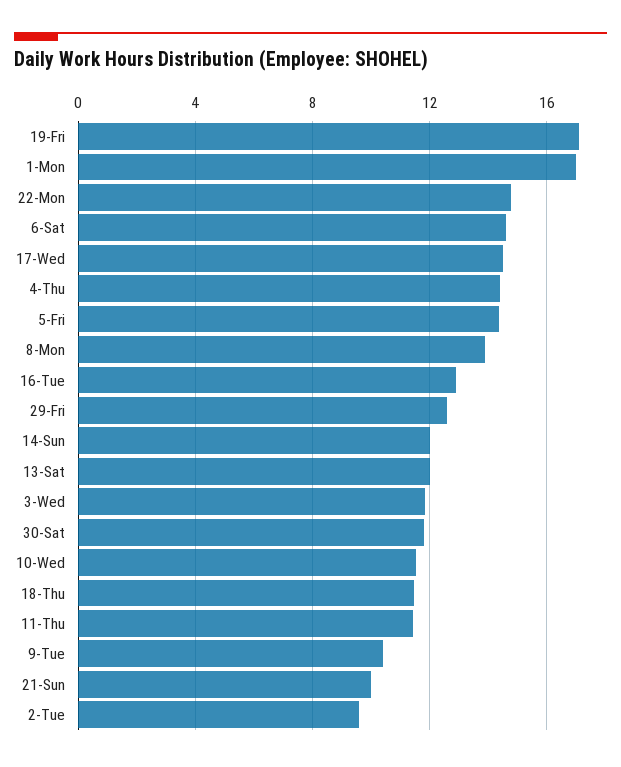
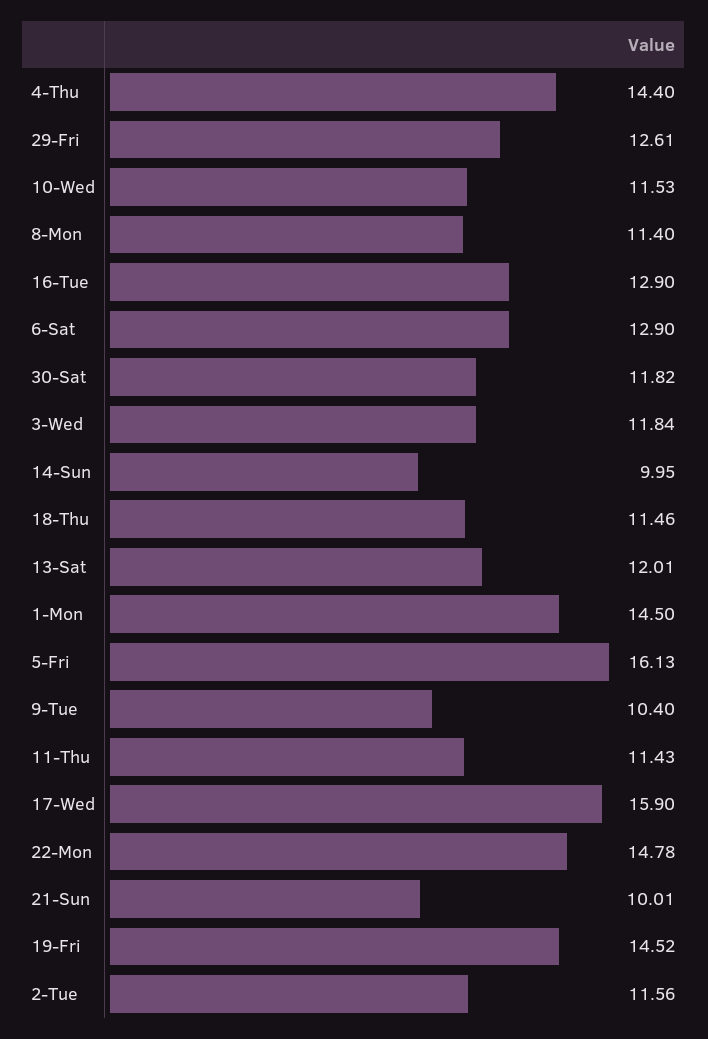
  {
-   "19-Fri": 17,
+   "19-Fri": 14.52,
-   "1-Mon": 17,
+   "1-Mon": 14.5,
    "22-Mon": 14.78,
-   "6-Sat": 14.5,
+   "6-Sat": 12.9,
-   "17-Wed": 14.5,
+   "17-Wed": 15.9,
    "4-Thu": 14.4,
-   "5-Fri": 14.5,
+   "5-Fri": 16.13,
-   "8-Mon": 14,
+   "8-Mon": 11.4,
    "16-Tue": 12.9,
    "29-Fri": 12.61,
-   "14-Sun": 12,
+   "14-Sun": 9.95,
    "13-Sat": 12.01,
    "3-Wed": 11.84,
    "30-Sat": 11.82,
    "10-Wed": 11.53,
    "18-Thu": 11.46,
    "11-Thu": 11.43,
    "9-Tue": 10.4,
    "21-Sun": 10.01,
-   "2-Tue": 9.5
+   "2-Tue": 11.56
  }

